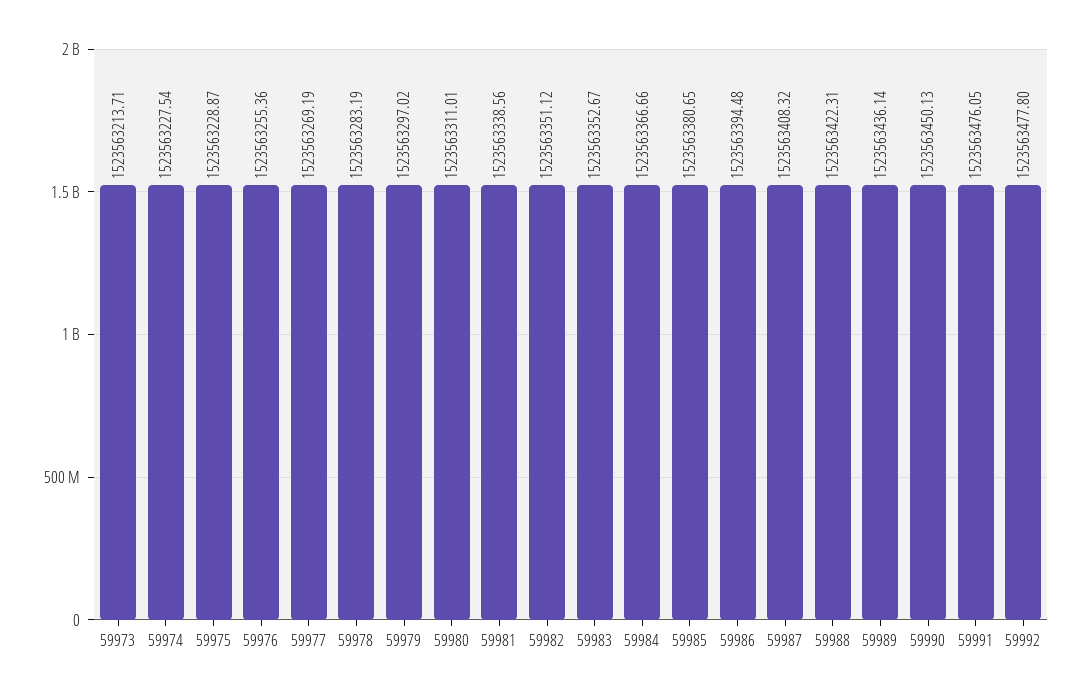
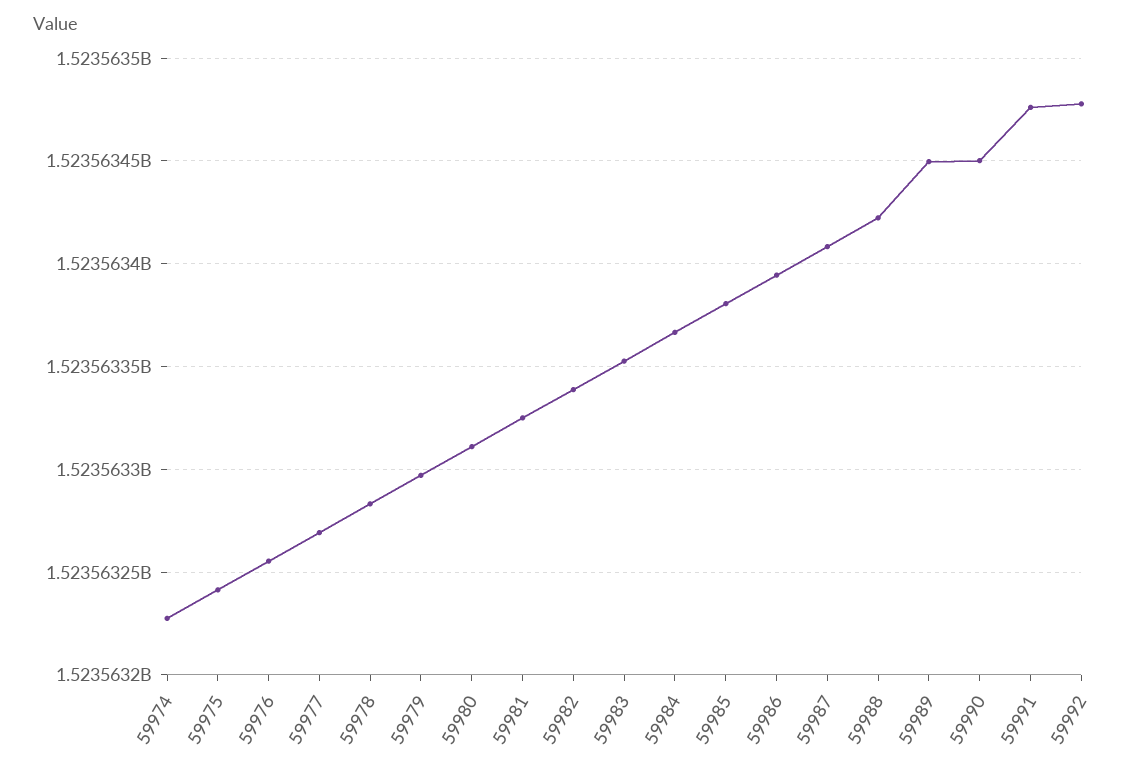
  {
-   "59973": 1523563213.71,
    "59974": 1523563227.54,
-   "59975": 1523563228.87,
+   "59975": 1523563240,
    "59976": 1523563255.36,
    "59977": 1523563269.19,
    "59978": 1523563283.19,
    "59979": 1523563297.02,
    "59980": 1523563311.01,
-   "59981": 1523563338.56,
+   "59981": 1523563325,
-   "59982": 1523563351.12,
+   "59982": 1523563340,
    "59983": 1523563352.67,
    "59984": 1523563366.66,
    "59985": 1523563380.65,
    "59986": 1523563394.48,
    "59987": 1523563408.32,
    "59988": 1523563422.31,
-   "59989": 1523563436.14,
+   "59989": 1523563450,
    "59990": 1523563450.13,
    "59991": 1523563476.05,
    "59992": 1523563477.8
  }

